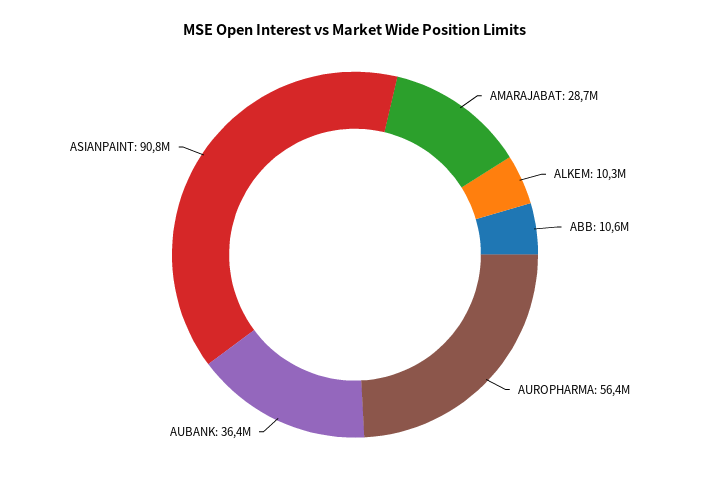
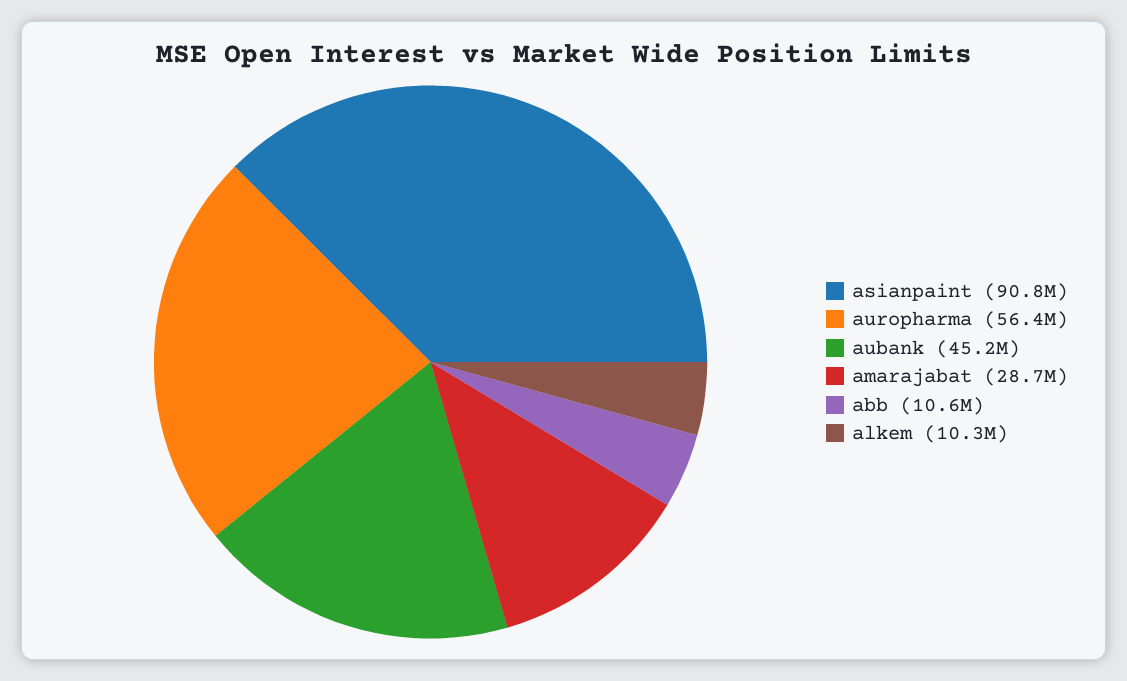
  {
    "AMARAJABAT": 28700000,
    "ALKEM": 10300000,
    "ABB": 10600000,
    "AUROPHARMA": 56400000,
-   "AUBANK": 36400000,
+   "AUBANK": 45200000,
    "ASIANPAINT": 90800000
  }

